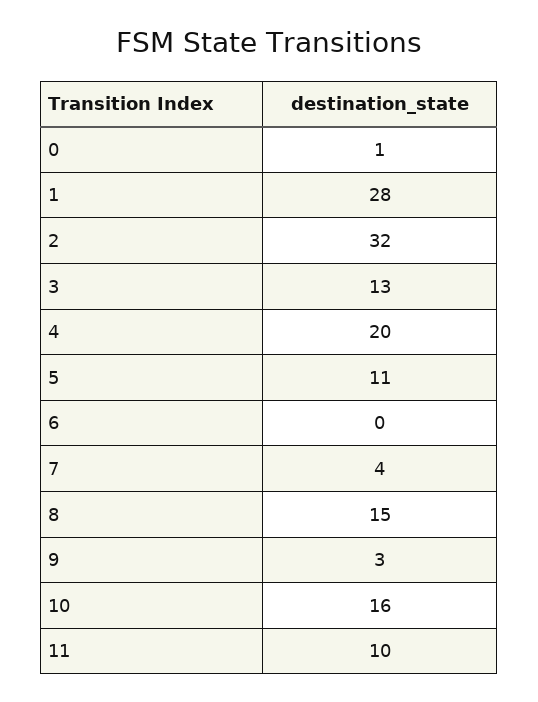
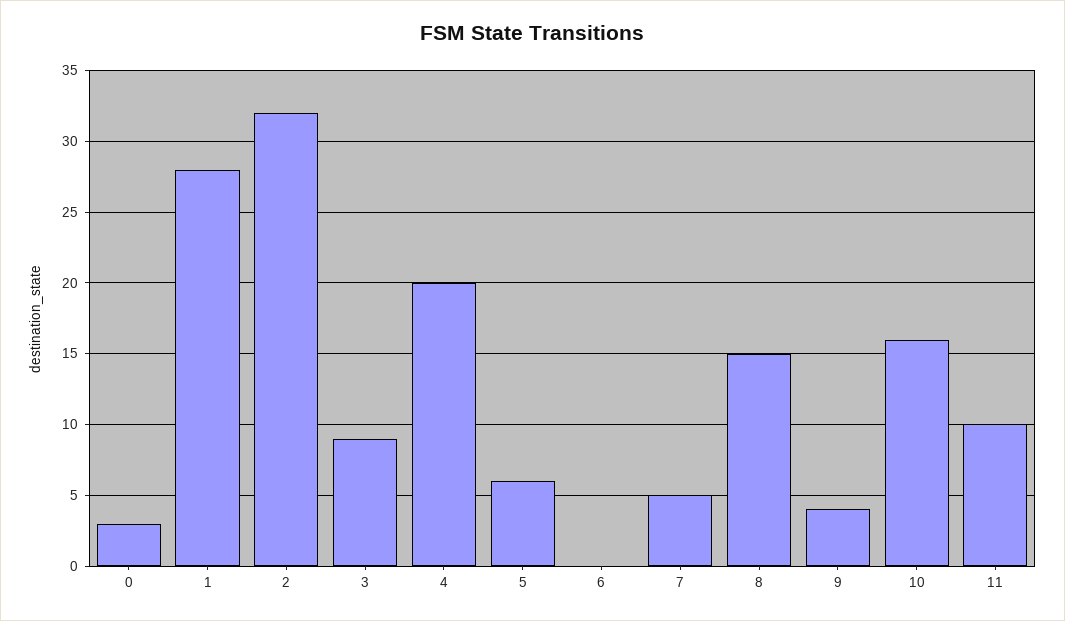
  {
-   "0": 1,
+   "0": 3,
    "1": 28,
    "2": 32,
-   "3": 13,
+   "3": 9,
    "4": 20,
-   "5": 11,
+   "5": 6,
    "6": 0,
-   "7": 4,
+   "7": 5,
    "8": 15,
-   "9": 3,
+   "9": 4,
    "10": 16,
    "11": 10
  }

